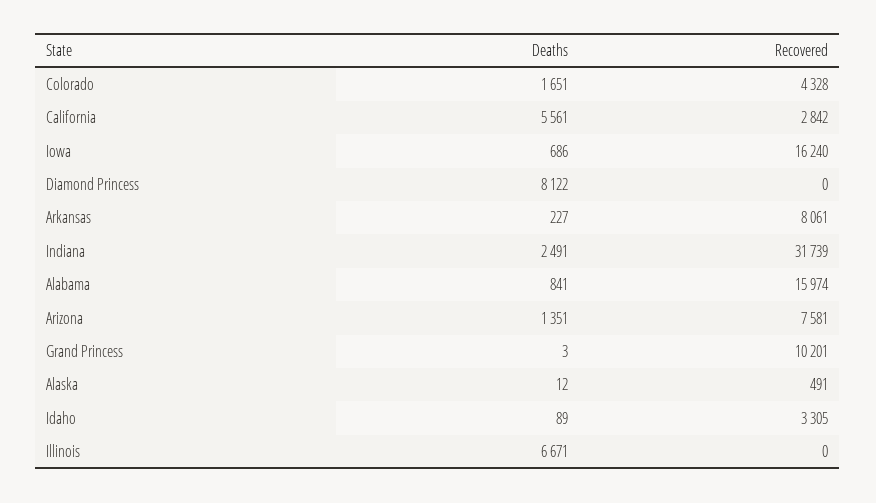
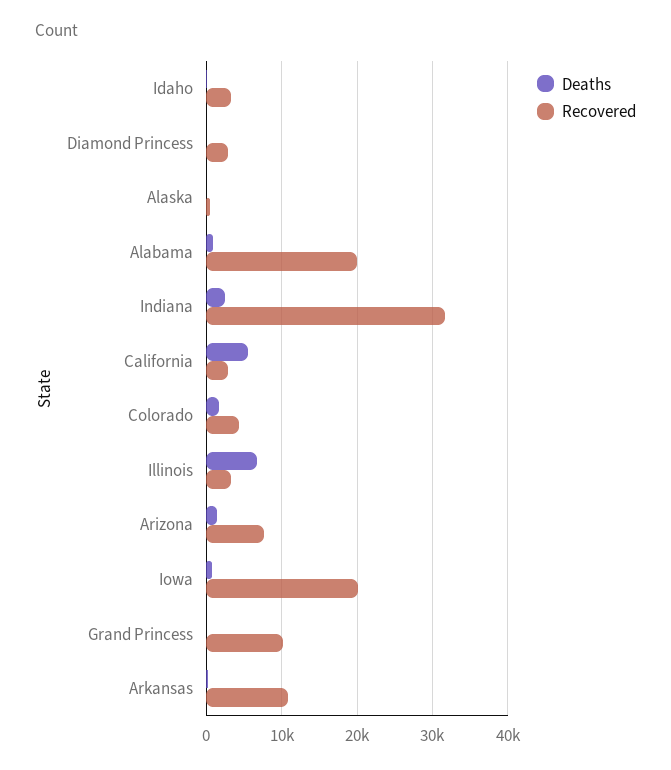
  {
    "Deaths": {
      "Colorado": 1651,
      "California": 5561,
      "Iowa": 686,
-     "Diamond Princess": 8122,
+     "Diamond Princess": 0,
      "Arkansas": 227,
      "Indiana": 2491,
      "Alabama": 841,
      "Arizona": 1351,
      "Grand Princess": 3,
      "Alaska": 12,
      "Idaho": 89,
      "Illinois": 6671
    },
    "Recovered": {
      "Colorado": 4328,
      "California": 2842,
-     "Iowa": 16240,
+     "Iowa": 20000,
-     "Diamond Princess": 0,
+     "Diamond Princess": 3000,
-     "Arkansas": 8061,
+     "Arkansas": 11000,
      "Indiana": 31739,
-     "Alabama": 15974,
+     "Alabama": 20000,
      "Arizona": 7581,
      "Grand Princess": 10201,
      "Alaska": 491,
      "Idaho": 3305,
-     "Illinois": 0
+     "Illinois": 3000
    }
  }

